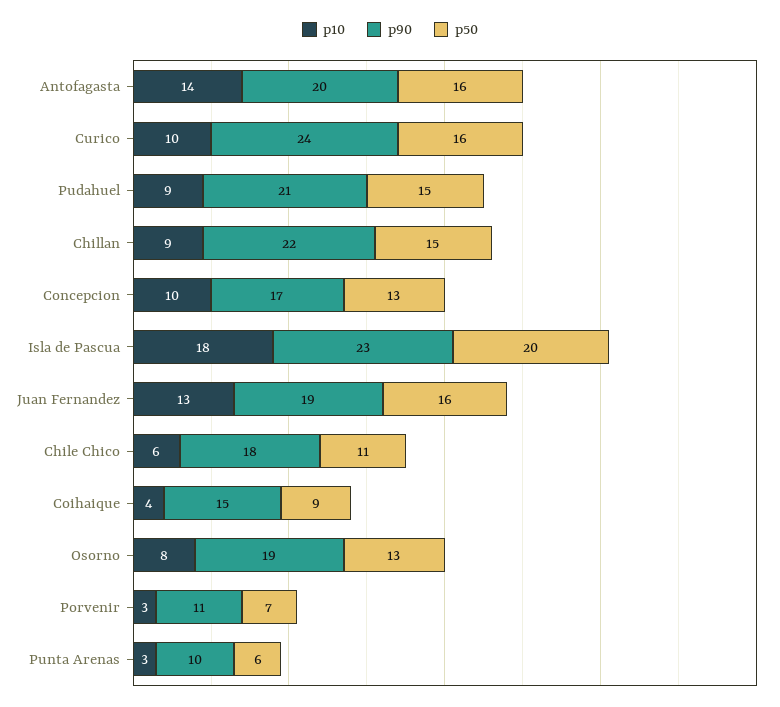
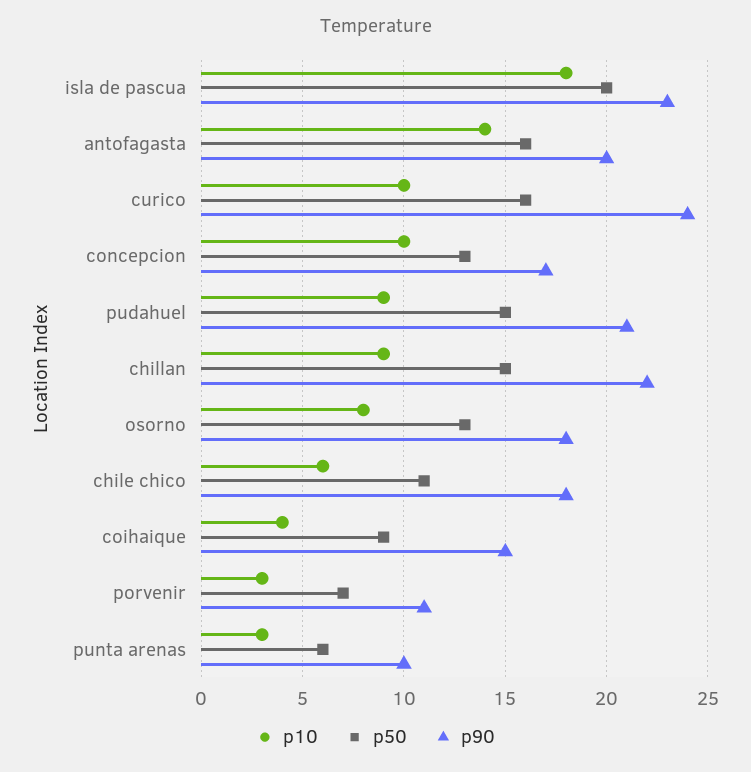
  {
    "p10": {
      "Antofagasta": 14,
      "Curico": 10,
      "Pudahuel": 9,
      "Chillan": 9,
      "Concepcion": 10,
      "Isla de Pascua": 18,
-     "Juan Fernandez": 13,
      "Chile Chico": 6,
      "Coihaique": 4,
      "Osorno": 8,
      "Porvenir": 3,
      "Punta Arenas": 3
    },
    "p90": {
      "Antofagasta": 20,
      "Curico": 24,
      "Pudahuel": 21,
      "Chillan": 22,
      "Concepcion": 17,
      "Isla de Pascua": 23,
-     "Juan Fernandez": 19,
      "Chile Chico": 18,
      "Coihaique": 15,
-     "Osorno": 19,
+     "Osorno": 18,
      "Porvenir": 11,
      "Punta Arenas": 10
    },
    "p50": {
      "Antofagasta": 16,
      "Curico": 16,
      "Pudahuel": 15,
      "Chillan": 15,
      "Concepcion": 13,
      "Isla de Pascua": 20,
-     "Juan Fernandez": 16,
      "Chile Chico": 11,
      "Coihaique": 9,
      "Osorno": 13,
      "Porvenir": 7,
      "Punta Arenas": 6
    }
  }

